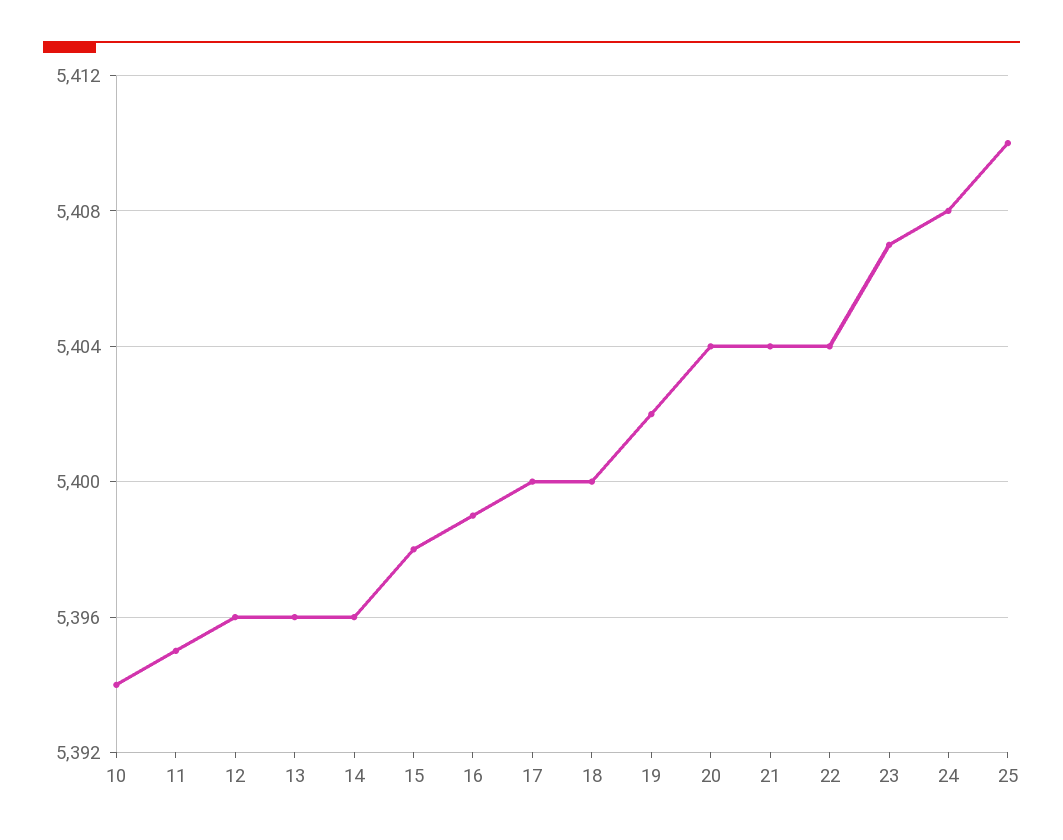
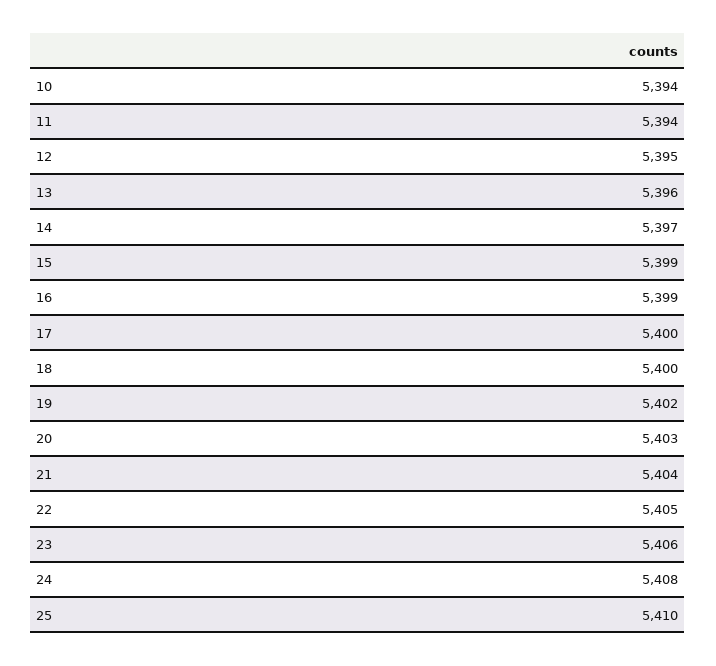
  {
    "10": 5394,
-   "11": 5395,
+   "11": 5394,
-   "12": 5396,
+   "12": 5395,
    "13": 5396,
-   "14": 5396,
+   "14": 5397,
-   "15": 5398,
+   "15": 5399,
    "16": 5399,
    "17": 5400,
    "18": 5400,
    "19": 5402,
-   "20": 5404,
+   "20": 5403,
    "21": 5404,
-   "22": 5404,
+   "22": 5405,
-   "23": 5407,
+   "23": 5406,
    "24": 5408,
    "25": 5410
  }

